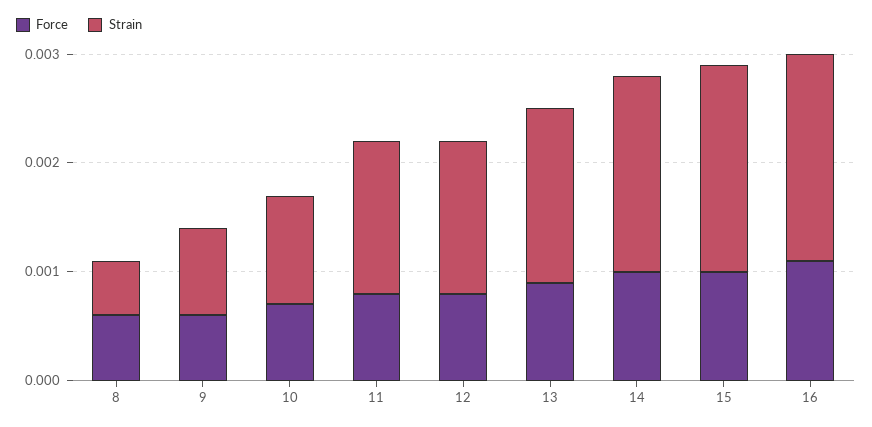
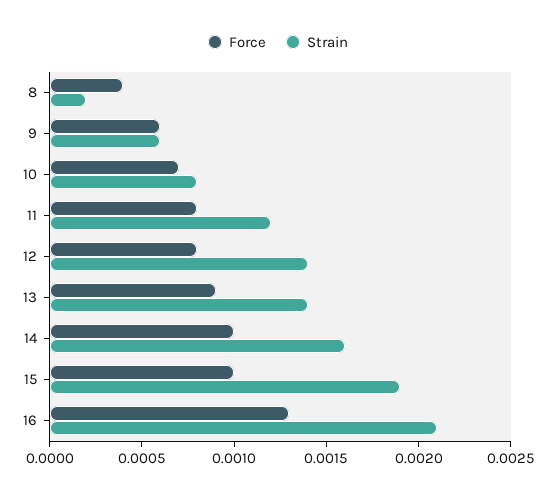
  {
    "Force": {
-     "8": 0.0006,
+     "8": 0.0004,
      "9": 0.0006,
      "10": 0.0007,
      "11": 0.0008,
      "12": 0.0008,
      "13": 0.0009,
      "14": 0.001,
      "15": 0.001,
-     "16": 0.0011
+     "16": 0.0013
    },
    "Strain": {
-     "8": 0.0005,
+     "8": 0.0002,
-     "9": 0.0008,
+     "9": 0.0006,
-     "10": 0.001,
+     "10": 0.0008,
-     "11": 0.0014,
+     "11": 0.0012,
      "12": 0.0014,
-     "13": 0.0016,
+     "13": 0.0014,
-     "14": 0.0018,
+     "14": 0.0016,
      "15": 0.0019,
-     "16": 0.0019
+     "16": 0.0021
    }
  }

